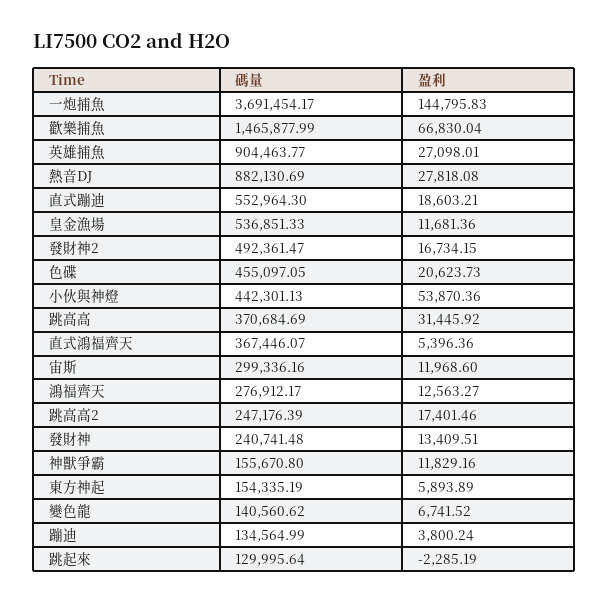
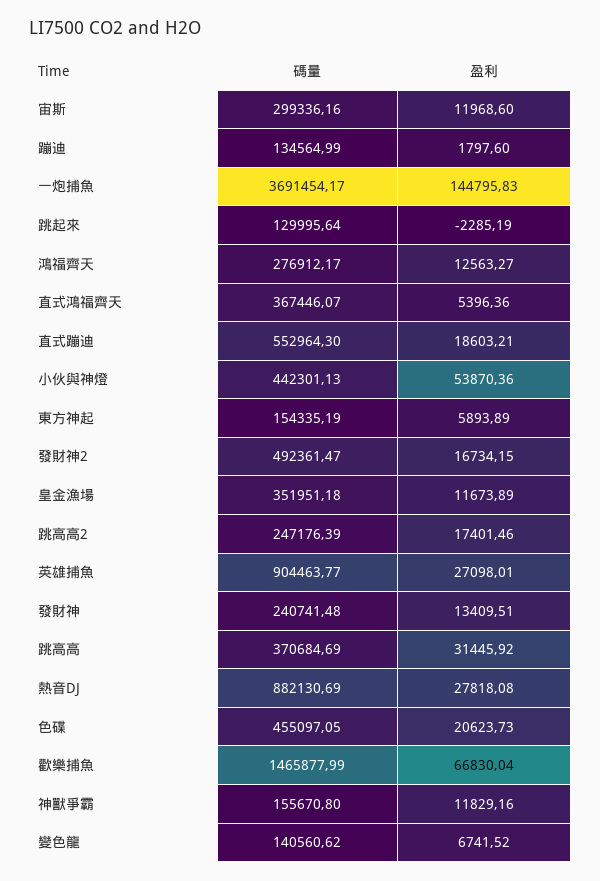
  {
    "碼量": {
      "一炮捕魚": 3691454.17,
      "歡樂捕魚": 1465877.99,
      "英雄捕魚": 904463.77,
      "熱音DJ": 882130.69,
      "直式蹦迪": 552964.3,
-     "皇金漁場": 536851.33,
+     "皇金漁場": 351951.18,
      "發財神2": 492361.47,
      "色碟": 455097.05,
      "小伙與神燈": 442301.13,
      "跳高高": 370684.69,
      "直式鴻福齊天": 367446.07,
      "宙斯": 299336.16,
      "鴻福齊天": 276912.17,
      "跳高高2": 247176.39,
      "發財神": 240741.48,
      "神獸爭霸": 155670.8,
      "東方神起": 154335.19,
      "變色龍": 140560.62,
      "蹦迪": 134564.99,
      "跳起來": 129995.64
    },
    "盈利": {
      "一炮捕魚": 144795.83,
      "歡樂捕魚": 66830.04,
      "英雄捕魚": 27098.01,
      "熱音DJ": 27818.08,
      "直式蹦迪": 18603.21,
-     "皇金漁場": 11681.36,
+     "皇金漁場": 11673.89,
      "發財神2": 16734.15,
      "色碟": 20623.73,
      "小伙與神燈": 53870.36,
      "跳高高": 31445.92,
      "直式鴻福齊天": 5396.36,
      "宙斯": 11968.6,
      "鴻福齊天": 12563.27,
      "跳高高2": 17401.46,
      "發財神": 13409.51,
      "神獸爭霸": 11829.16,
      "東方神起": 5893.89,
      "變色龍": 6741.52,
-     "蹦迪": 3800.24,
+     "蹦迪": 1797.6,
      "跳起來": -2285.19
    }
  }

